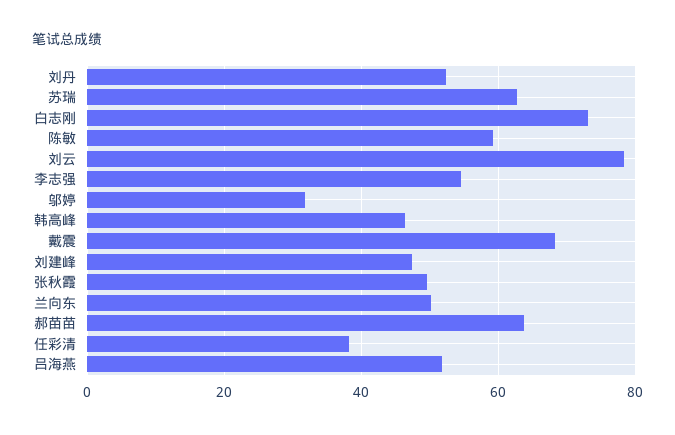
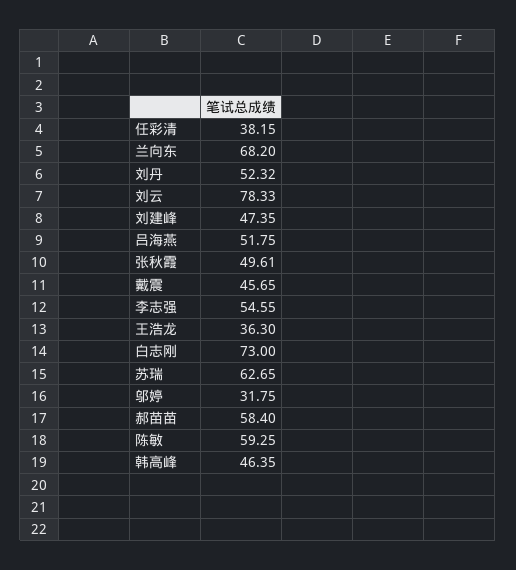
  {
    "刘丹": 52.32,
    "苏瑞": 62.65,
    "白志刚": 73,
    "陈敏": 59.25,
    "刘云": 78.33,
    "李志强": 54.55,
    "邬婷": 31.75,
    "韩高峰": 46.35,
-   "戴震": 68,
+   "戴震": 45.65,
    "刘建峰": 47.35,
    "张秋霞": 49.61,
-   "兰向东": 50,
+   "兰向东": 68.2,
-   "郝苗苗": 64,
+   "郝苗苗": 58.4,
    "任彩清": 38.15,
-   "吕海燕": 51.75
+   "吕海燕": 51.75,
+   "王浩龙": 36.3
  }

